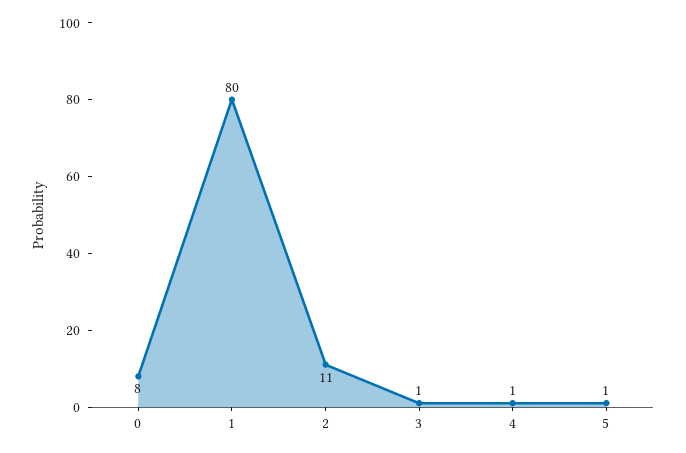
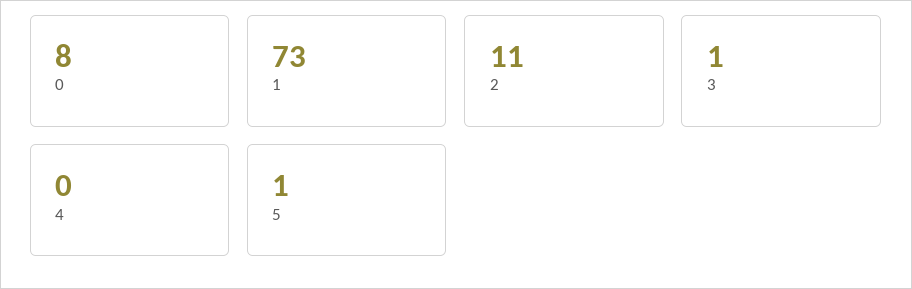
  {
    "0": 8,
-   "1": 80,
+   "1": 73,
    "2": 11,
    "3": 1,
-   "4": 1,
+   "4": 0,
    "5": 1
  }

